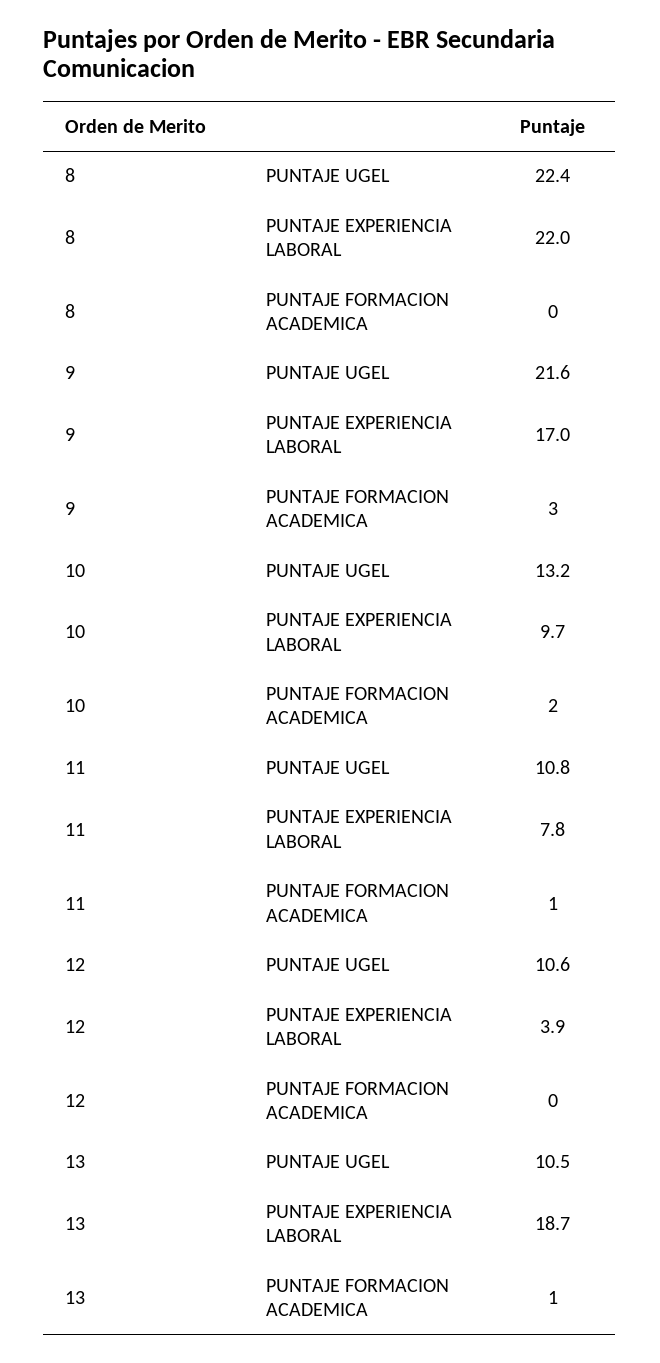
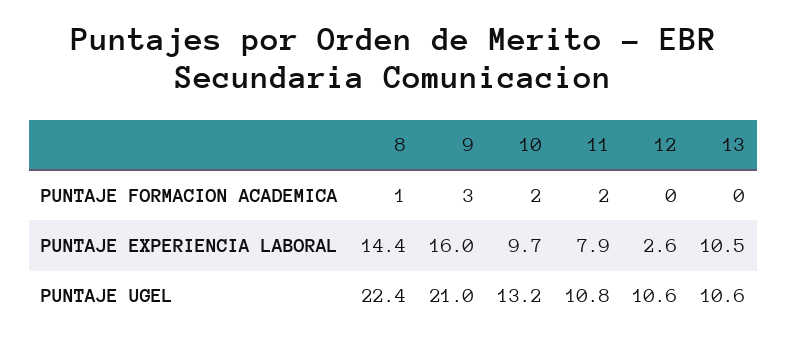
  {
    "8": {
      "PUNTAJE UGEL": 22.4,
-     "PUNTAJE EXPERIENCIA LABORAL": 22,
+     "PUNTAJE EXPERIENCIA LABORAL": 14.4,
-     "PUNTAJE FORMACION ACADEMICA": 0
+     "PUNTAJE FORMACION ACADEMICA": 1
    },
    "9": {
-     "PUNTAJE UGEL": 21.6,
+     "PUNTAJE UGEL": 21,
-     "PUNTAJE EXPERIENCIA LABORAL": 17,
+     "PUNTAJE EXPERIENCIA LABORAL": 16,
      "PUNTAJE FORMACION ACADEMICA": 3
    },
    "10": {
      "PUNTAJE UGEL": 13.2,
      "PUNTAJE EXPERIENCIA LABORAL": 9.7,
      "PUNTAJE FORMACION ACADEMICA": 2
    },
    "11": {
      "PUNTAJE UGEL": 10.8,
-     "PUNTAJE EXPERIENCIA LABORAL": 7.8,
+     "PUNTAJE EXPERIENCIA LABORAL": 7.9,
-     "PUNTAJE FORMACION ACADEMICA": 1
+     "PUNTAJE FORMACION ACADEMICA": 2
    },
    "12": {
      "PUNTAJE UGEL": 10.6,
-     "PUNTAJE EXPERIENCIA LABORAL": 3.9,
+     "PUNTAJE EXPERIENCIA LABORAL": 2.6,
      "PUNTAJE FORMACION ACADEMICA": 0
    },
    "13": {
-     "PUNTAJE UGEL": 10.5,
+     "PUNTAJE UGEL": 10.6,
-     "PUNTAJE EXPERIENCIA LABORAL": 18.7,
+     "PUNTAJE EXPERIENCIA LABORAL": 10.5,
-     "PUNTAJE FORMACION ACADEMICA": 1
+     "PUNTAJE FORMACION ACADEMICA": 0
    }
  }

